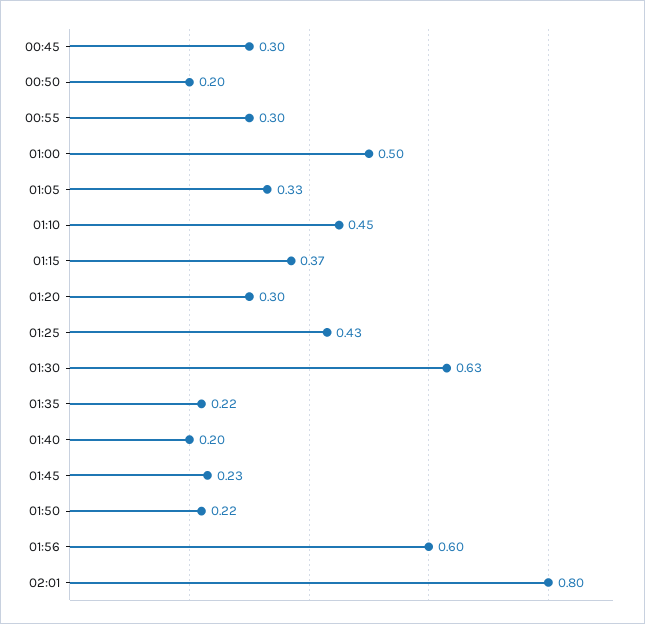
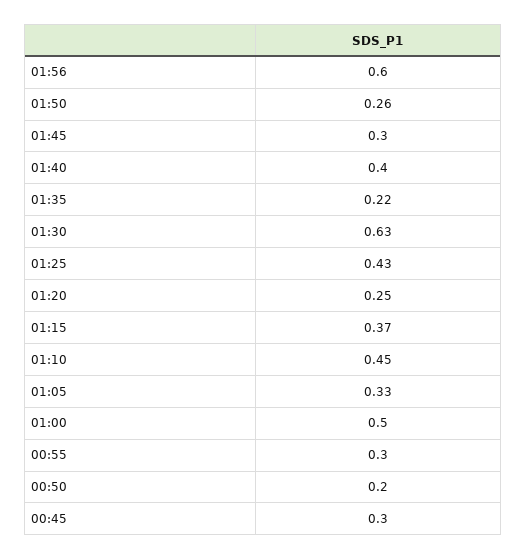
  {
    "00:45": 0.3,
    "00:50": 0.2,
    "00:55": 0.3,
    "01:00": 0.5,
    "01:05": 0.33,
    "01:10": 0.45,
    "01:15": 0.37,
-   "01:20": 0.3,
+   "01:20": 0.25,
    "01:25": 0.43,
    "01:30": 0.63,
    "01:35": 0.22,
-   "01:40": 0.2,
+   "01:40": 0.4,
-   "01:45": 0.23,
+   "01:45": 0.3,
-   "01:50": 0.22,
+   "01:50": 0.26,
-   "01:56": 0.6,
+   "01:56": 0.6
-   "02:01": 0.8
  }

